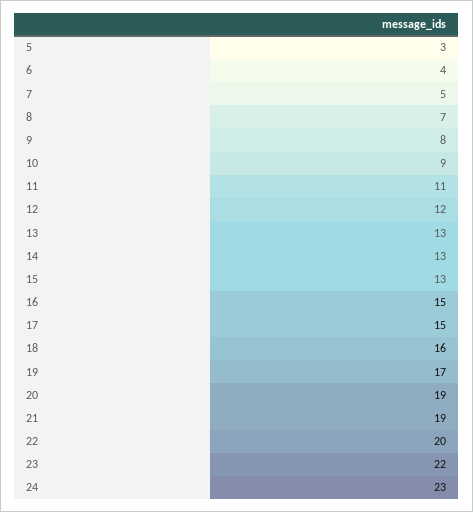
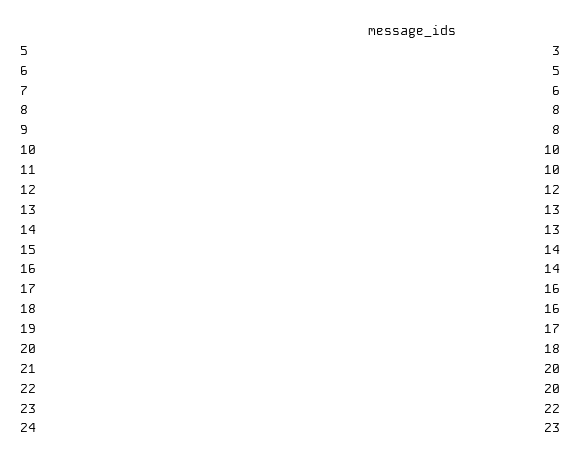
  {
    "5": 3,
-   "6": 4,
+   "6": 5,
-   "7": 5,
+   "7": 6,
-   "8": 7,
+   "8": 8,
    "9": 8,
-   "10": 9,
+   "10": 10,
-   "11": 11,
+   "11": 10,
    "12": 12,
    "13": 13,
    "14": 13,
-   "15": 13,
+   "15": 14,
-   "16": 15,
+   "16": 14,
-   "17": 15,
+   "17": 16,
    "18": 16,
    "19": 17,
-   "20": 19,
+   "20": 18,
-   "21": 19,
+   "21": 20,
    "22": 20,
    "23": 22,
    "24": 23
  }

